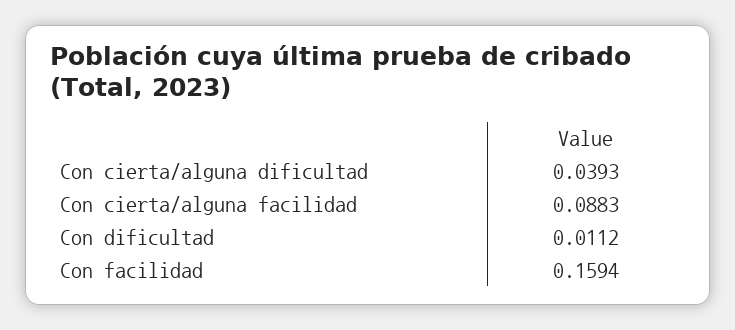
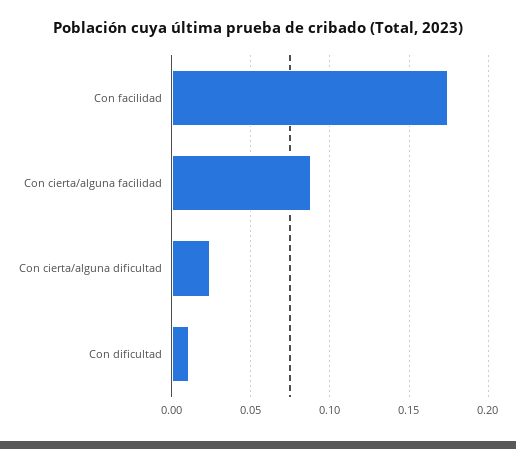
  {
-   "Con cierta/alguna dificultad": 0.0393,
+   "Con cierta/alguna dificultad": 0.025,
    "Con cierta/alguna facilidad": 0.0883,
    "Con dificultad": 0.0112,
-   "Con facilidad": 0.1594
+   "Con facilidad": 0.175
  }

